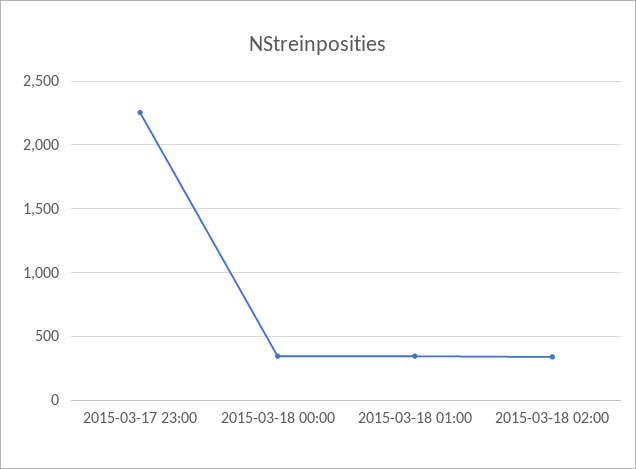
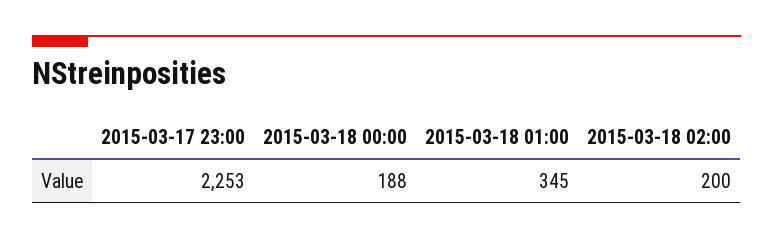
  {
    "2015-03-17 23:00": 2253,
-   "2015-03-18 00:00": 350,
+   "2015-03-18 00:00": 188,
    "2015-03-18 01:00": 345,
-   "2015-03-18 02:00": 350
+   "2015-03-18 02:00": 200
  }

